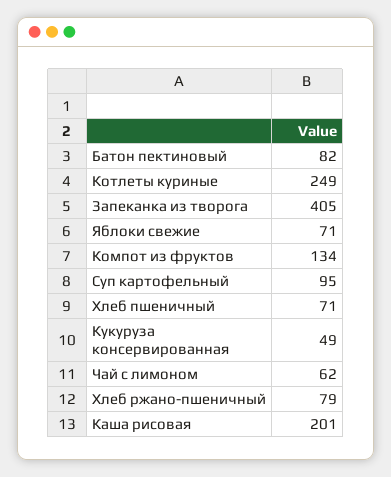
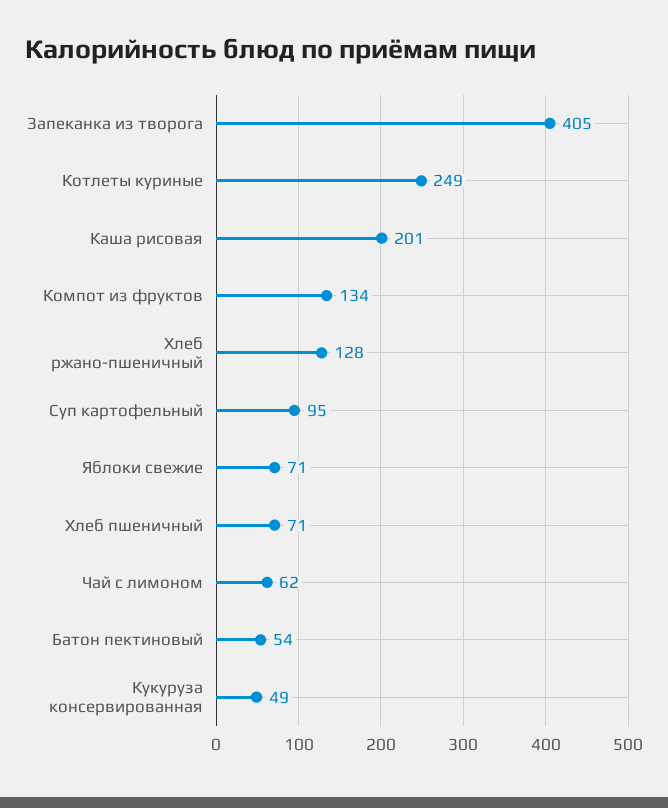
  {
-   "Батон пектиновый": 82,
+   "Батон пектиновый": 54,
    "Котлеты куриные": 249,
    "Запеканка из творога": 405,
    "Яблоки свежие": 71,
    "Компот из фруктов": 134,
    "Суп картофельный": 95,
    "Хлеб пшеничный": 71,
    "Кукуруза консервированная": 49,
    "Чай с лимоном": 62,
-   "Хлеб ржано-пшеничный": 79,
+   "Хлеб ржано-пшеничный": 128,
    "Каша рисовая": 201
  }

